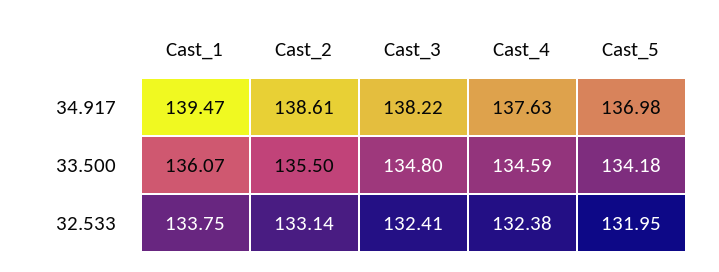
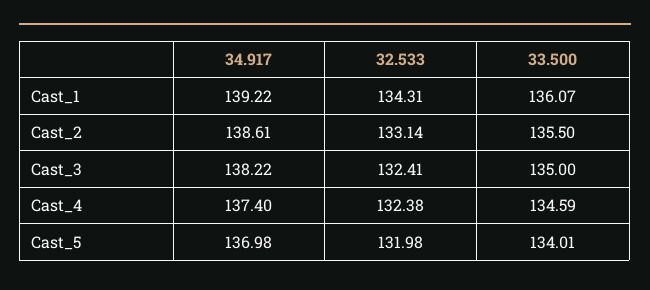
  {
    "Cast_1": {
-     "34.917": 139.47,
+     "34.917": 139.22,
      "33.500": 136.07,
-     "32.533": 133.75
+     "32.533": 134.31
    },
    "Cast_2": {
      "34.917": 138.61,
      "33.500": 135.5,
      "32.533": 133.14
    },
    "Cast_3": {
      "34.917": 138.22,
-     "33.500": 134.8,
+     "33.500": 135,
      "32.533": 132.41
    },
    "Cast_4": {
-     "34.917": 137.63,
+     "34.917": 137.4,
      "33.500": 134.59,
      "32.533": 132.38
    },
    "Cast_5": {
      "34.917": 136.98,
-     "33.500": 134.18,
+     "33.500": 134.01,
-     "32.533": 131.95
+     "32.533": 131.98
    }
  }

